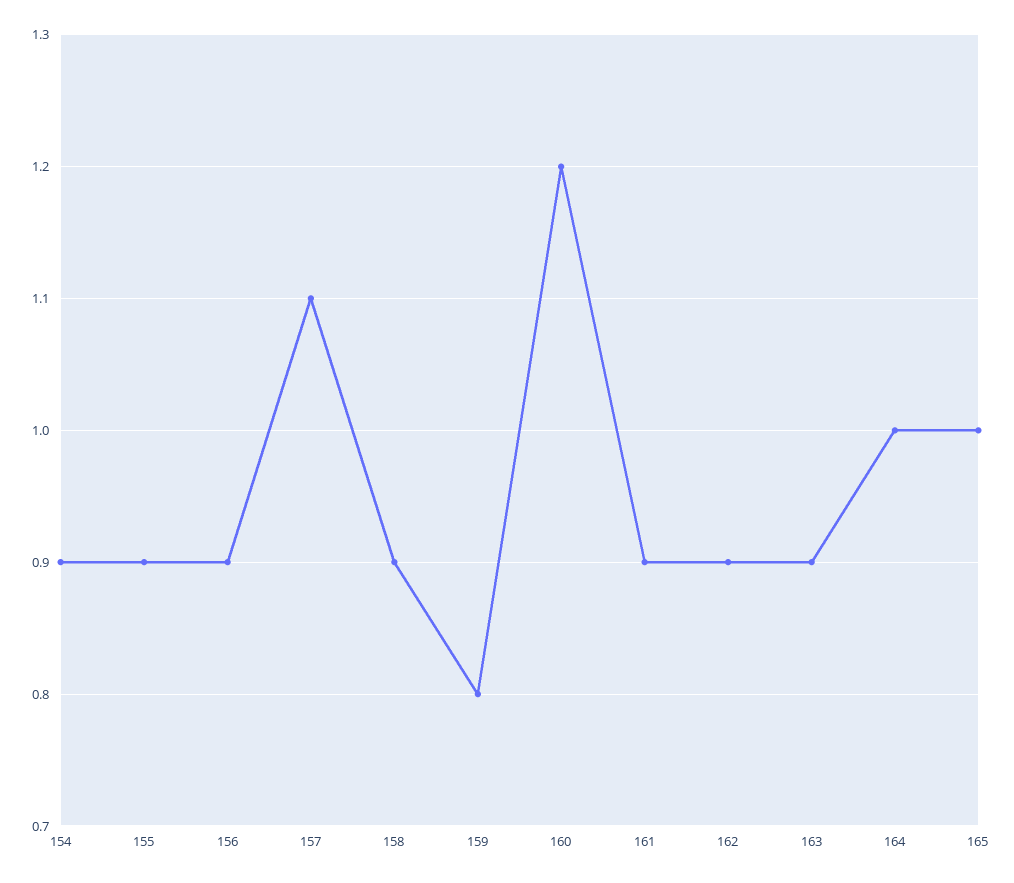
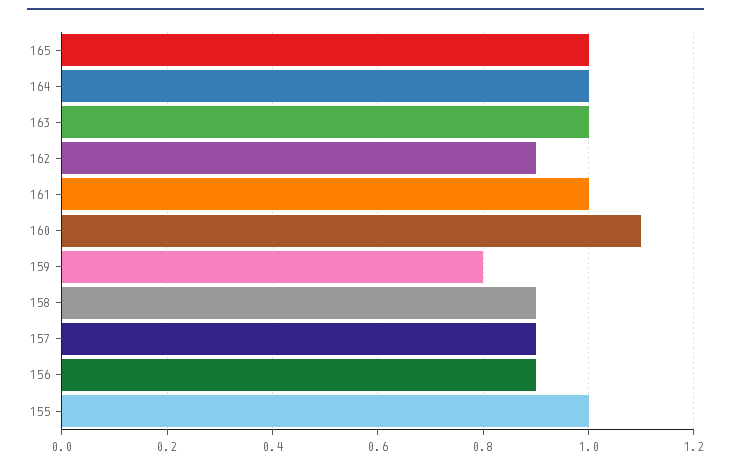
  {
-   "154": 0.9,
-   "155": 0.9,
+   "155": 1,
    "156": 0.9,
-   "157": 1.1,
+   "157": 0.9,
    "158": 0.9,
    "159": 0.8,
-   "160": 1.2,
+   "160": 1.1,
-   "161": 0.9,
+   "161": 1,
    "162": 0.9,
-   "163": 0.9,
+   "163": 1,
    "164": 1,
    "165": 1
  }

